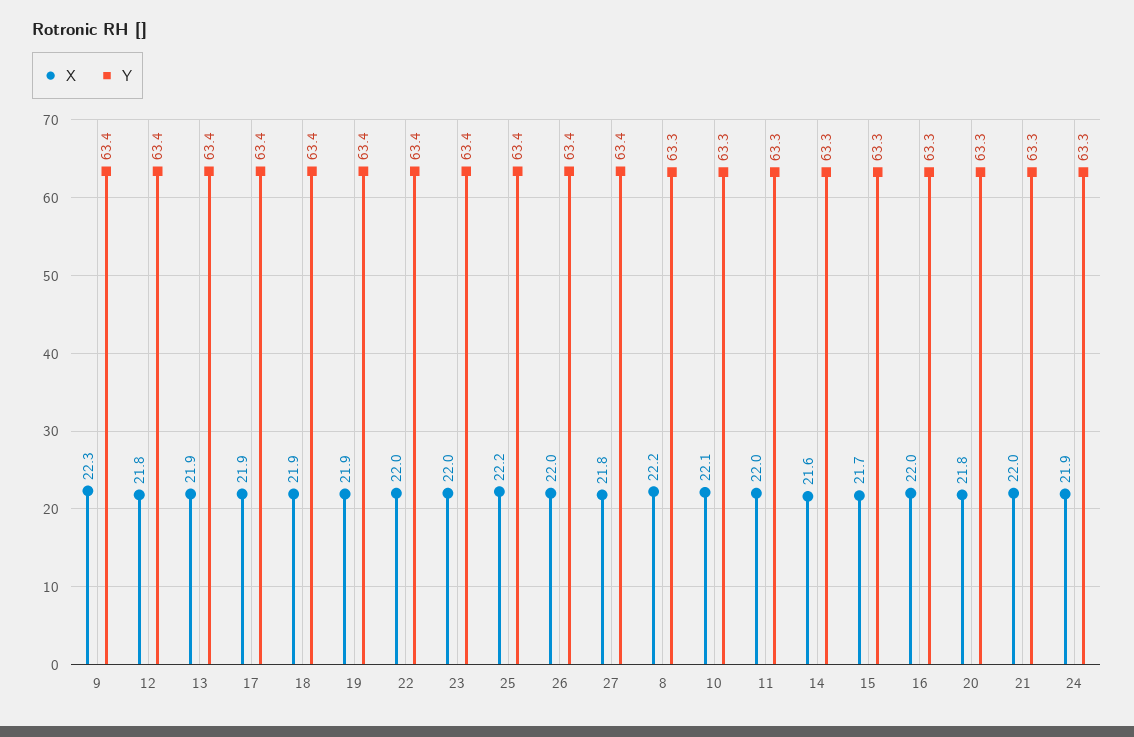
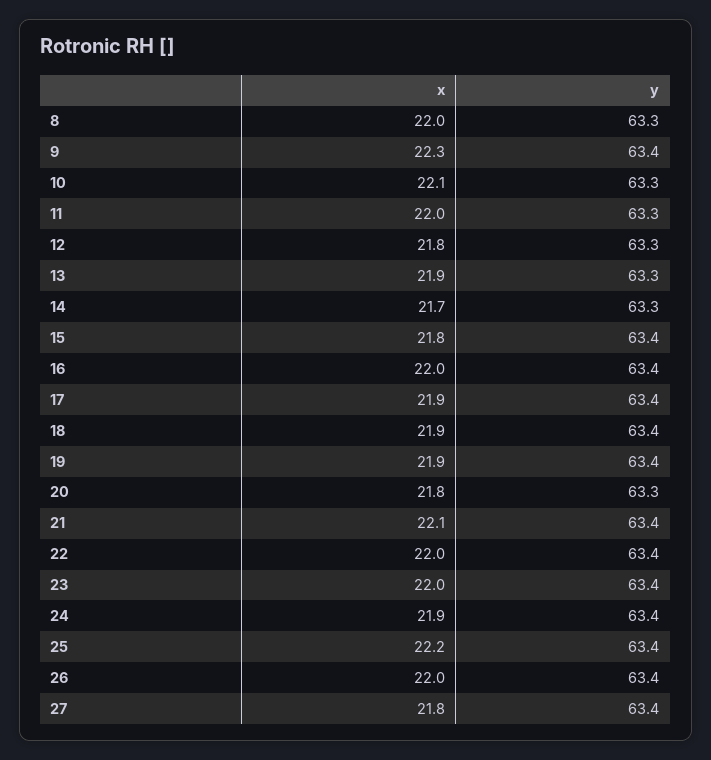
  {
    "X": {
      "9": 22.3,
      "12": 21.8,
      "13": 21.9,
      "17": 21.9,
      "18": 21.9,
      "19": 21.9,
      "22": 22,
      "23": 22,
      "25": 22.2,
      "26": 22,
      "27": 21.8,
-     "8": 22.2,
+     "8": 22,
      "10": 22.1,
      "11": 22,
-     "14": 21.6,
+     "14": 21.7,
-     "15": 21.7,
+     "15": 21.8,
      "16": 22,
      "20": 21.8,
-     "21": 22,
+     "21": 22.1,
      "24": 21.9
    },
    "Y": {
      "9": 63.4,
-     "12": 63.4,
+     "12": 63.3,
-     "13": 63.4,
+     "13": 63.3,
      "17": 63.4,
      "18": 63.4,
      "19": 63.4,
      "22": 63.4,
      "23": 63.4,
      "25": 63.4,
      "26": 63.4,
      "27": 63.4,
      "8": 63.3,
      "10": 63.3,
      "11": 63.3,
      "14": 63.3,
-     "15": 63.3,
+     "15": 63.4,
-     "16": 63.3,
+     "16": 63.4,
      "20": 63.3,
-     "21": 63.3,
+     "21": 63.4,
-     "24": 63.3
+     "24": 63.4
    }
  }

